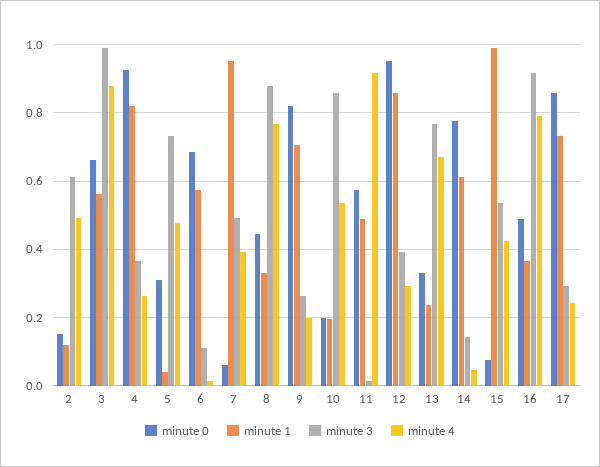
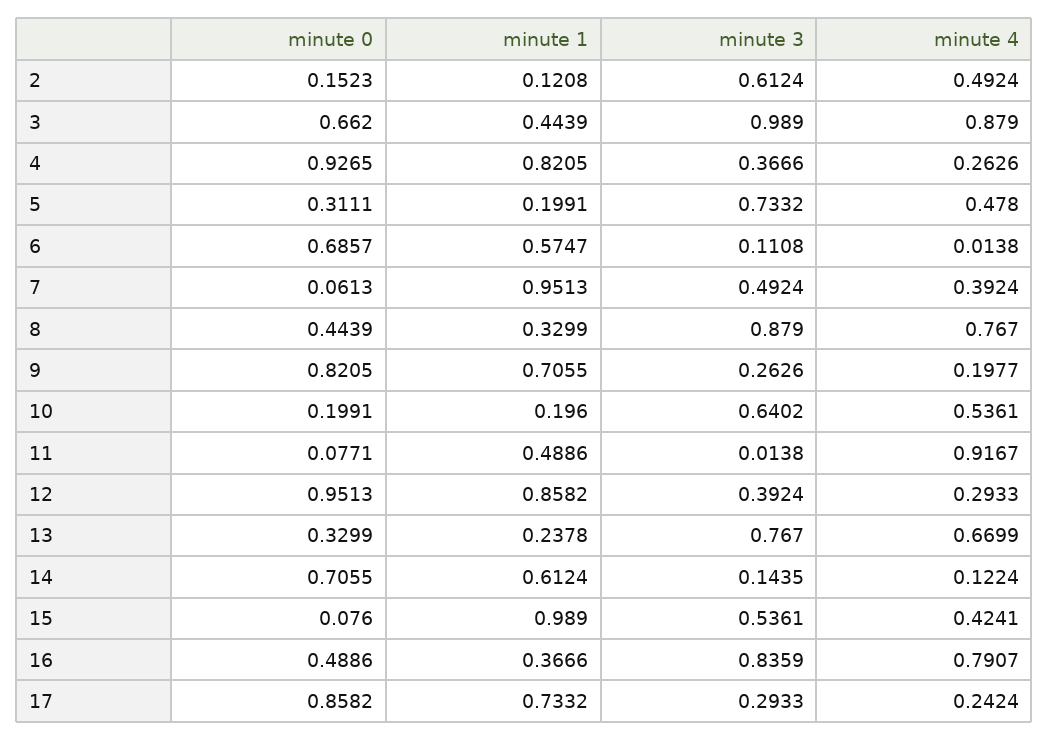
  {
    "minute 0": {
      "2": 0.1523,
      "3": 0.662,
      "4": 0.9265,
      "5": 0.3111,
      "6": 0.6857,
      "7": 0.0613,
      "8": 0.4439,
      "9": 0.8205,
      "10": 0.1991,
-     "11": 0.58,
+     "11": 0.0771,
      "12": 0.9513,
      "13": 0.3299,
-     "14": 0.78,
+     "14": 0.7055,
      "15": 0.076,
      "16": 0.4886,
      "17": 0.8582
    },
    "minute 1": {
      "2": 0.1208,
-     "3": 0.56,
+     "3": 0.4439,
      "4": 0.8205,
-     "5": 0.04,
+     "5": 0.1991,
      "6": 0.5747,
      "7": 0.9513,
      "8": 0.3299,
      "9": 0.7055,
      "10": 0.196,
      "11": 0.4886,
      "12": 0.8582,
      "13": 0.2378,
      "14": 0.6124,
      "15": 0.989,
      "16": 0.3666,
      "17": 0.7332
    },
    "minute 3": {
      "2": 0.6124,
      "3": 0.989,
      "4": 0.3666,
      "5": 0.7332,
      "6": 0.1108,
      "7": 0.4924,
      "8": 0.879,
      "9": 0.2626,
-     "10": 0.86,
+     "10": 0.6402,
      "11": 0.0138,
      "12": 0.3924,
      "13": 0.767,
      "14": 0.1435,
      "15": 0.5361,
-     "16": 0.92,
+     "16": 0.8359,
      "17": 0.2933
    },
    "minute 4": {
      "2": 0.4924,
      "3": 0.879,
      "4": 0.2626,
      "5": 0.478,
      "6": 0.0138,
      "7": 0.3924,
      "8": 0.767,
      "9": 0.1977,
      "10": 0.5361,
      "11": 0.9167,
      "12": 0.2933,
      "13": 0.6699,
-     "14": 0.04,
+     "14": 0.1224,
      "15": 0.4241,
      "16": 0.7907,
      "17": 0.2424
    }
  }

